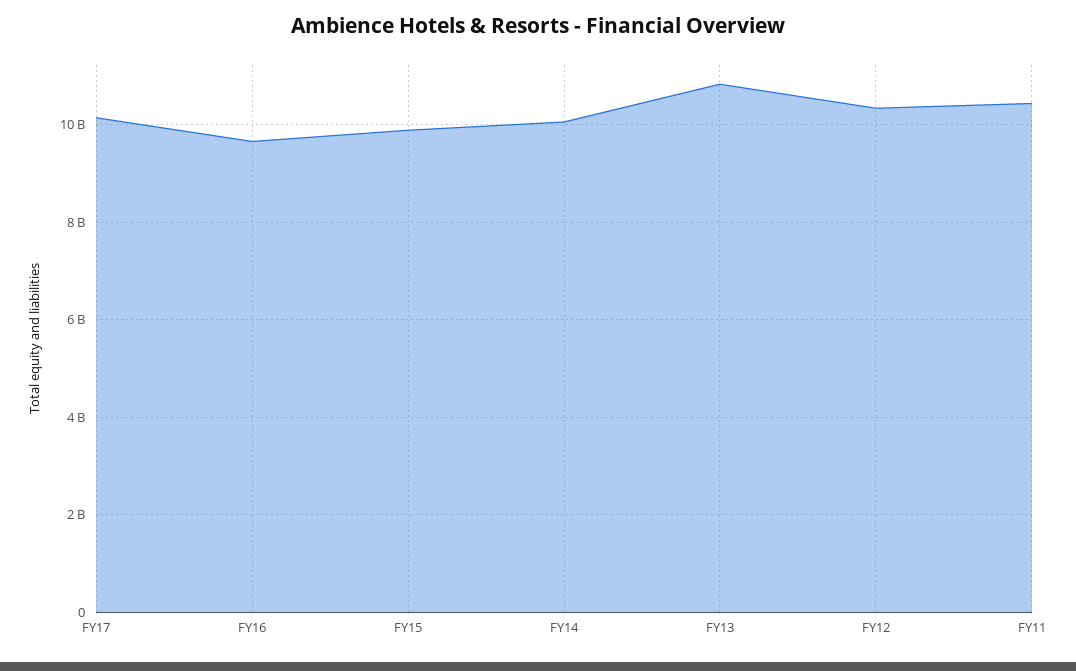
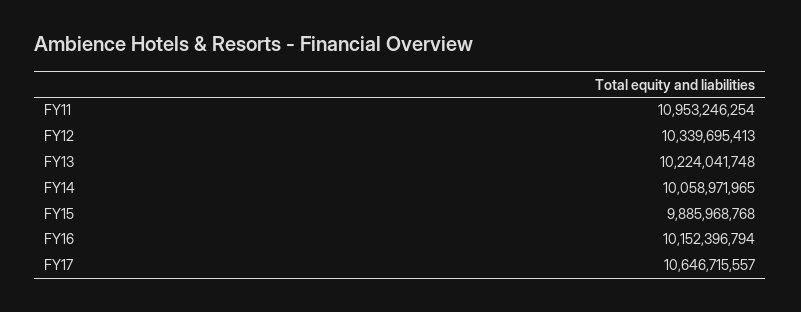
  {
-   "FY17": 10200000000,
+   "FY17": 10646715557,
-   "FY16": 9600000000,
+   "FY16": 10152396794,
    "FY15": 9885968768,
    "FY14": 10058971965,
-   "FY13": 10800000000,
+   "FY13": 10224041748,
    "FY12": 10339695413,
-   "FY11": 10400000000
+   "FY11": 10953246254
  }

